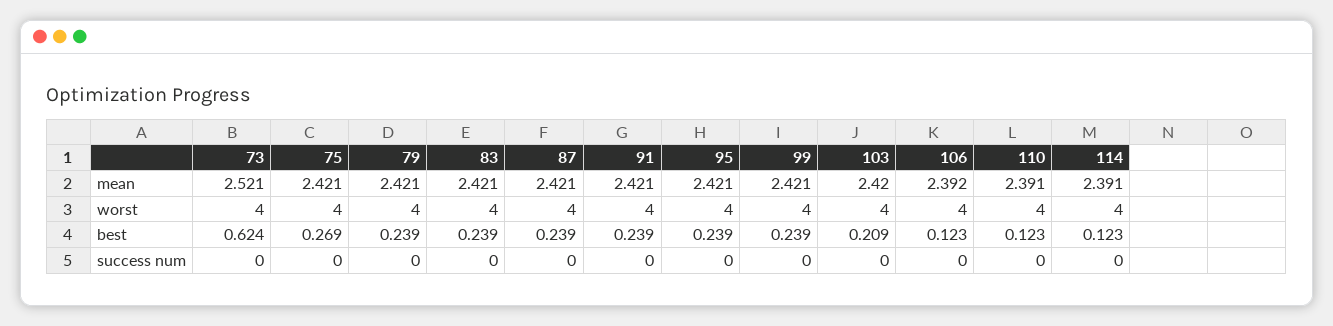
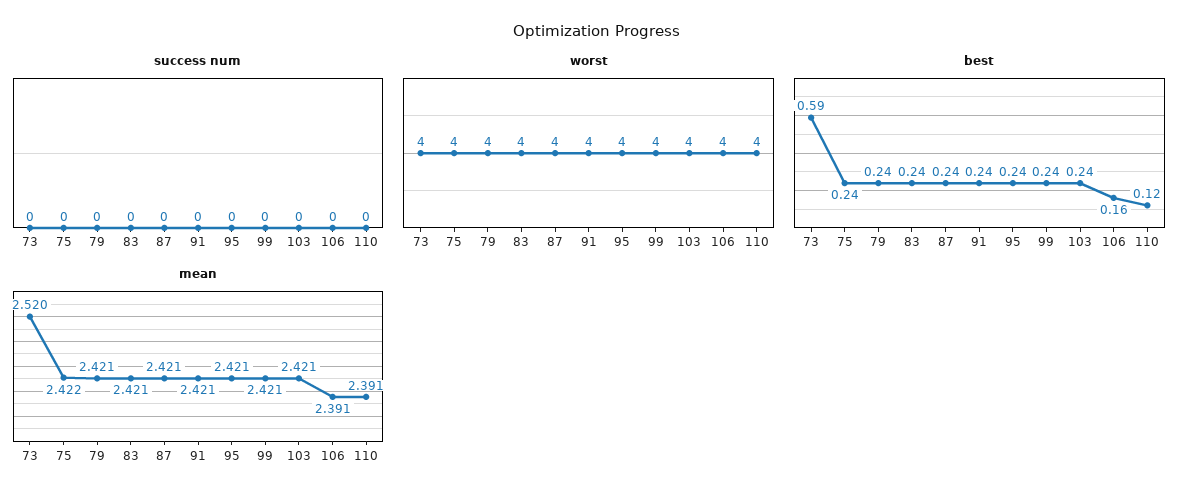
  {
    "mean": {
-     "73": 2.521,
+     "73": 2.52,
-     "75": 2.421,
+     "75": 2.422,
      "79": 2.421,
      "83": 2.421,
      "87": 2.421,
      "91": 2.421,
      "95": 2.421,
      "99": 2.421,
-     "103": 2.42,
+     "103": 2.421,
-     "106": 2.392,
+     "106": 2.391,
-     "110": 2.391,
+     "110": 2.391
-     "114": 2.391
    },
    "worst": {
      "73": 4,
      "75": 4,
      "79": 4,
      "83": 4,
      "87": 4,
      "91": 4,
      "95": 4,
      "99": 4,
      "103": 4,
      "106": 4,
-     "110": 4,
+     "110": 4
-     "114": 4
    },
    "best": {
-     "73": 0.624,
+     "73": 0.59,
-     "75": 0.269,
+     "75": 0.24,
      "79": 0.239,
      "83": 0.239,
      "87": 0.239,
      "91": 0.239,
      "95": 0.239,
      "99": 0.239,
-     "103": 0.209,
+     "103": 0.24,
-     "106": 0.123,
+     "106": 0.16,
-     "110": 0.123,
+     "110": 0.123
-     "114": 0.123
    },
    "success num": {
      "73": 0,
      "75": 0,
      "79": 0,
      "83": 0,
      "87": 0,
      "91": 0,
      "95": 0,
      "99": 0,
      "103": 0,
      "106": 0,
-     "110": 0,
+     "110": 0
-     "114": 0
    }
  }

